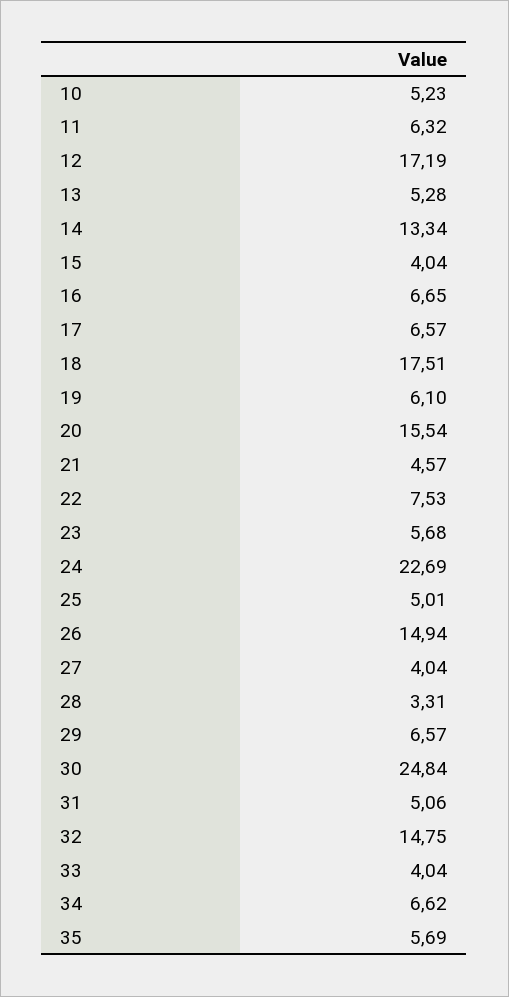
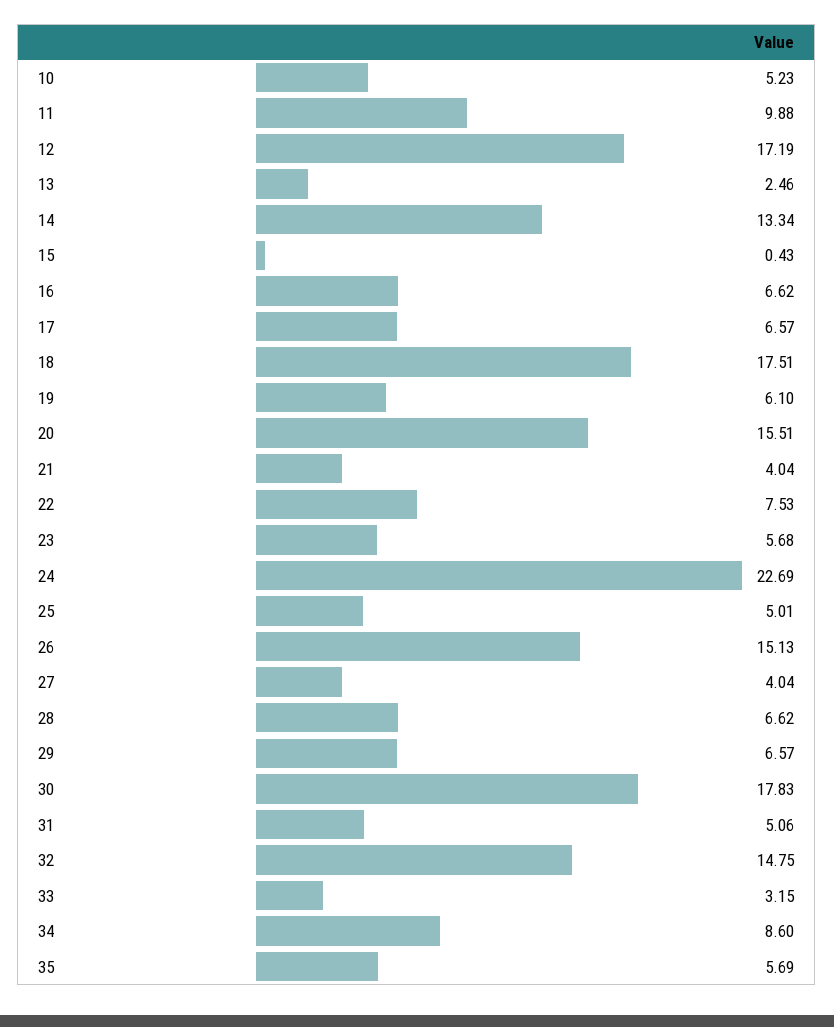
  {
    "10": 5.23,
-   "11": 6.32,
+   "11": 9.88,
    "12": 17.19,
-   "13": 5.28,
+   "13": 2.46,
    "14": 13.34,
-   "15": 4.04,
+   "15": 0.43,
-   "16": 6.65,
+   "16": 6.62,
    "17": 6.57,
    "18": 17.51,
    "19": 6.1,
-   "20": 15.54,
+   "20": 15.51,
-   "21": 4.57,
+   "21": 4.04,
    "22": 7.53,
    "23": 5.68,
    "24": 22.69,
    "25": 5.01,
-   "26": 14.94,
+   "26": 15.13,
    "27": 4.04,
-   "28": 3.31,
+   "28": 6.62,
    "29": 6.57,
-   "30": 24.84,
+   "30": 17.83,
    "31": 5.06,
    "32": 14.75,
-   "33": 4.04,
+   "33": 3.15,
-   "34": 6.62,
+   "34": 8.6,
    "35": 5.69
  }

